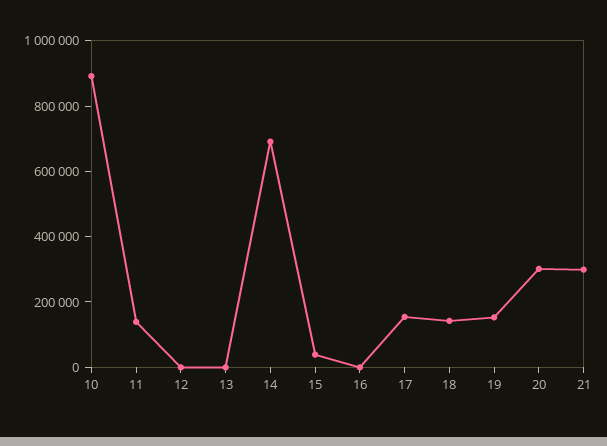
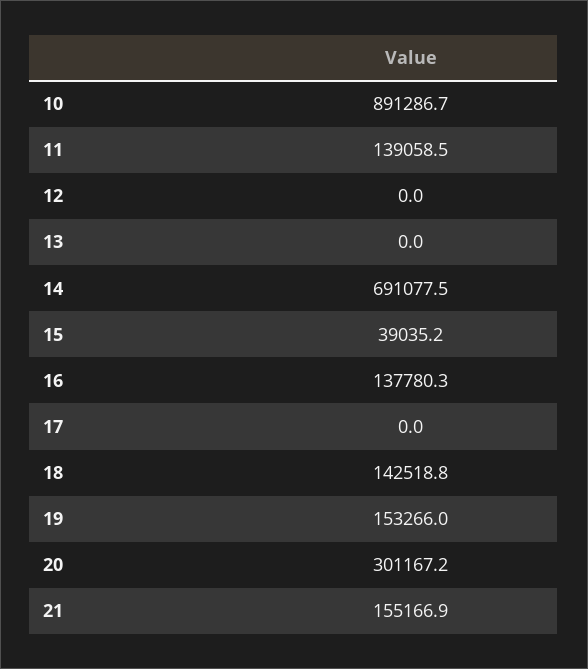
  {
    "10": 891286.7,
    "11": 139058.5,
    "12": 0,
    "13": 0,
    "14": 691077.5,
    "15": 39035.2,
-   "16": 0,
+   "16": 137780.3,
-   "17": 150000,
+   "17": 0,
    "18": 142518.8,
    "19": 153266,
    "20": 301167.2,
-   "21": 300000
+   "21": 155166.9
  }

